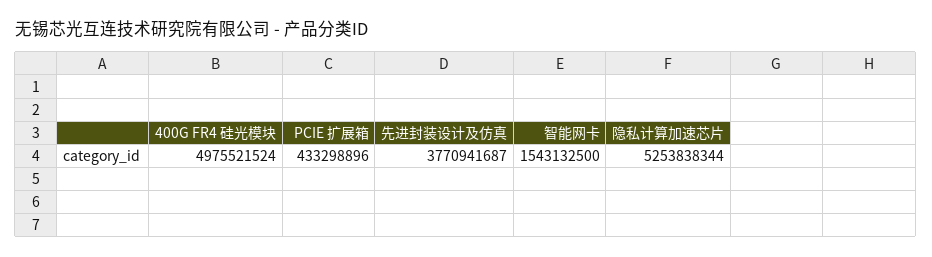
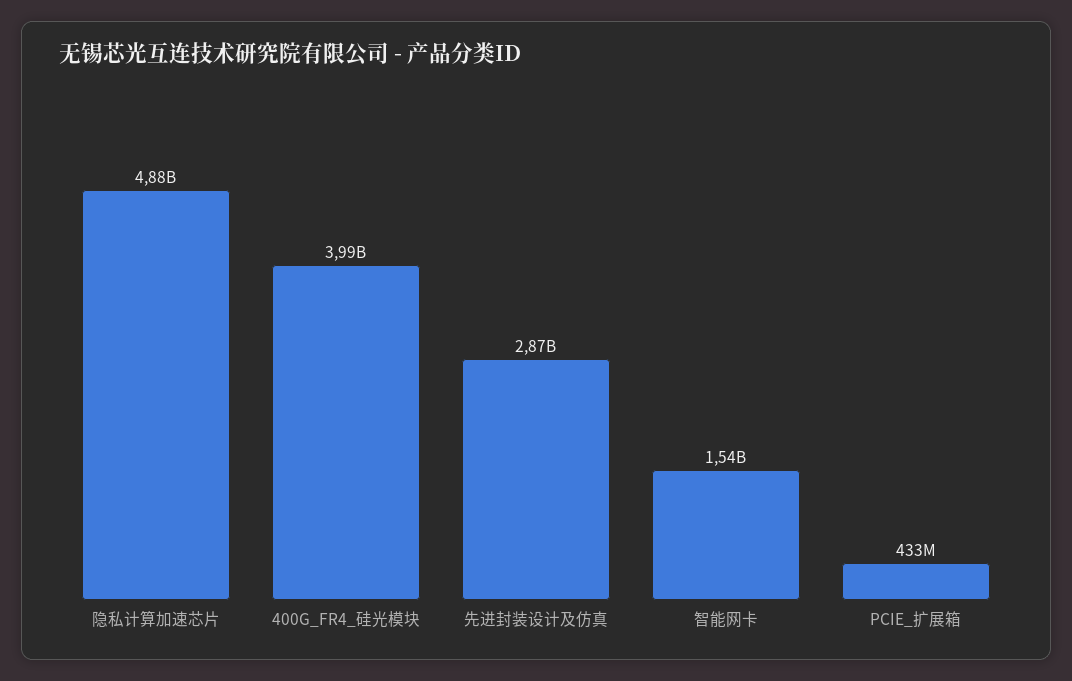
  {
-   "400G FR4 硅光模块": 4975521524,
+   "400G FR4 硅光模块": 3990000000,
    "PCIE 扩展箱": 433298896,
-   "先进封装设计及仿真": 3770941687,
+   "先进封装设计及仿真": 2870000000,
    "智能网卡": 1543132500,
-   "隐私计算加速芯片": 5253838344
+   "隐私计算加速芯片": 4880000000
  }

